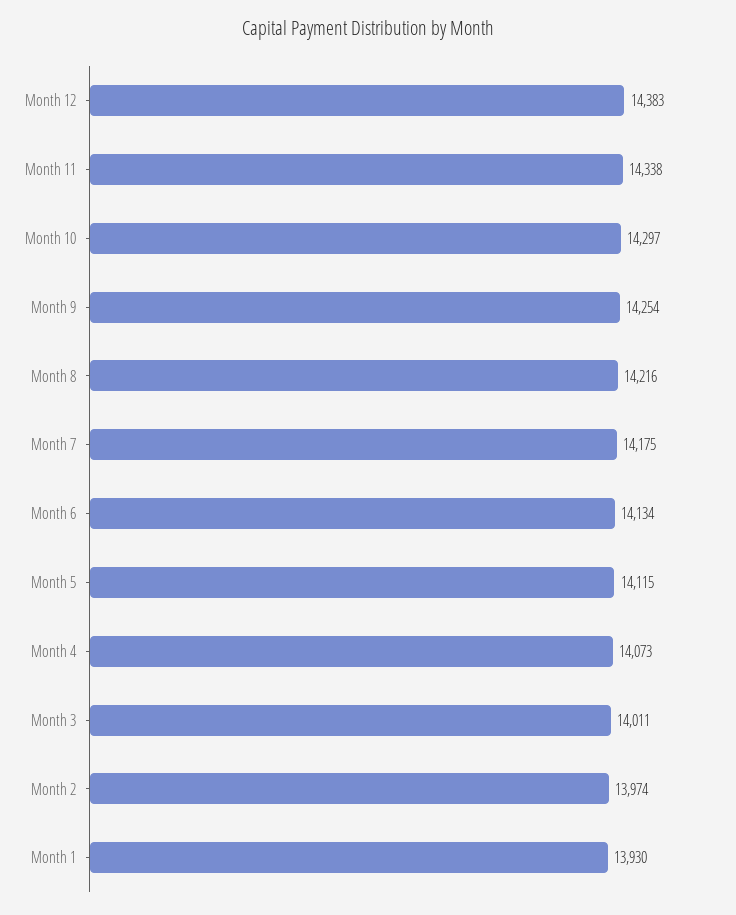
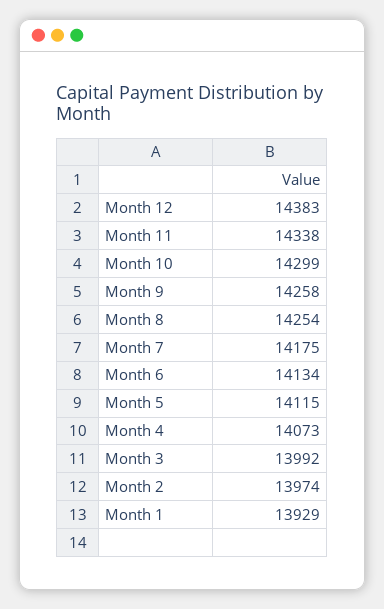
  {
    "Month 12": 14383,
    "Month 11": 14338,
-   "Month 10": 14297,
+   "Month 10": 14299,
-   "Month 9": 14254,
+   "Month 9": 14258,
-   "Month 8": 14216,
+   "Month 8": 14254,
    "Month 7": 14175,
    "Month 6": 14134,
    "Month 5": 14115,
    "Month 4": 14073,
-   "Month 3": 14011,
+   "Month 3": 13992,
    "Month 2": 13974,
-   "Month 1": 13930
+   "Month 1": 13929
  }

